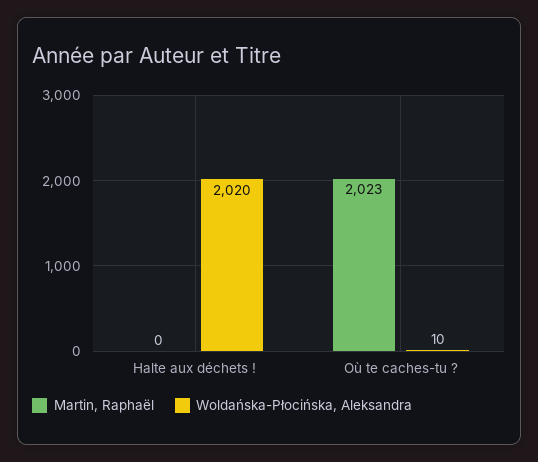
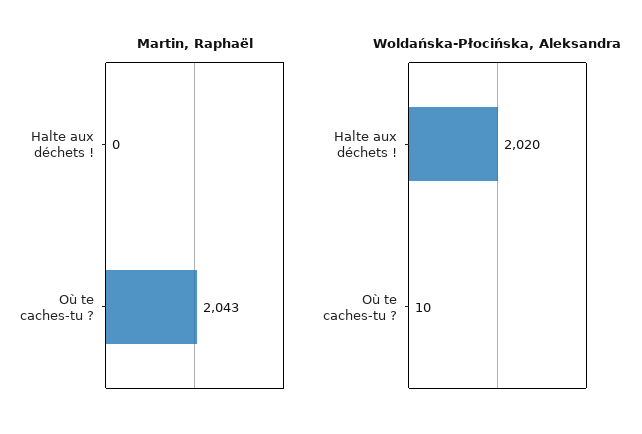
  {
    "Martin, Raphaël": {
      "Halte aux déchets !": 0,
-     "Où te caches-tu ?": 2023
+     "Où te caches-tu ?": 2043
    },
    "Woldańska-Płocińska, Aleksandra": {
      "Halte aux déchets !": 2020,
      "Où te caches-tu ?": 10
    }
  }

